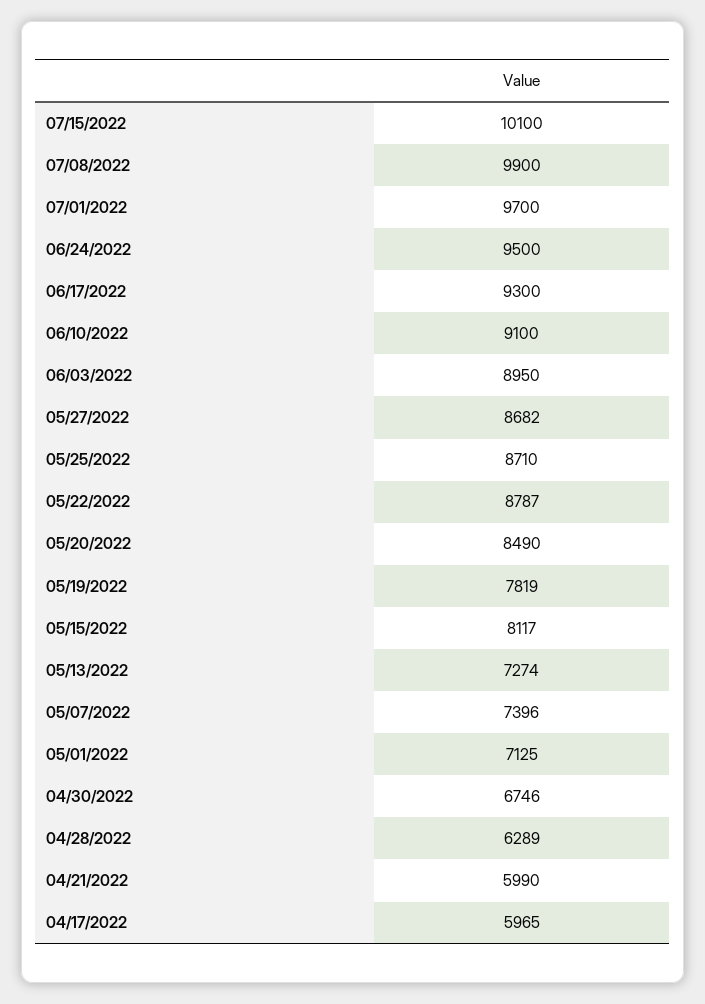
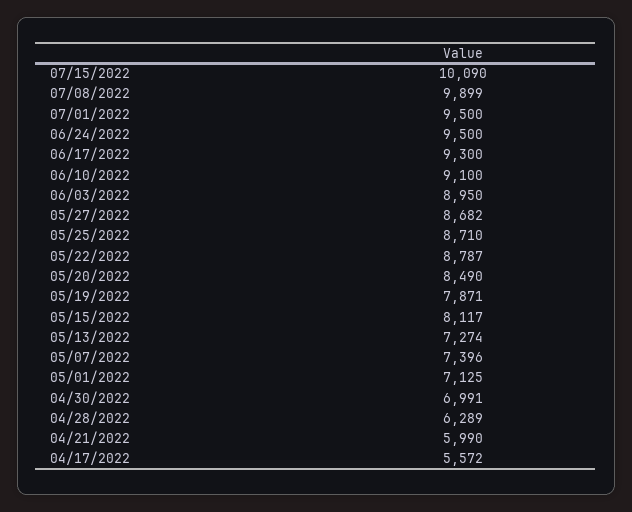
  {
-   "07/15/2022": 10100,
+   "07/15/2022": 10090,
-   "07/08/2022": 9900,
+   "07/08/2022": 9899,
-   "07/01/2022": 9700,
+   "07/01/2022": 9500,
    "06/24/2022": 9500,
    "06/17/2022": 9300,
    "06/10/2022": 9100,
    "06/03/2022": 8950,
    "05/27/2022": 8682,
    "05/25/2022": 8710,
    "05/22/2022": 8787,
    "05/20/2022": 8490,
-   "05/19/2022": 7819,
+   "05/19/2022": 7871,
    "05/15/2022": 8117,
    "05/13/2022": 7274,
    "05/07/2022": 7396,
    "05/01/2022": 7125,
-   "04/30/2022": 6746,
+   "04/30/2022": 6991,
    "04/28/2022": 6289,
    "04/21/2022": 5990,
-   "04/17/2022": 5965
+   "04/17/2022": 5572
  }

